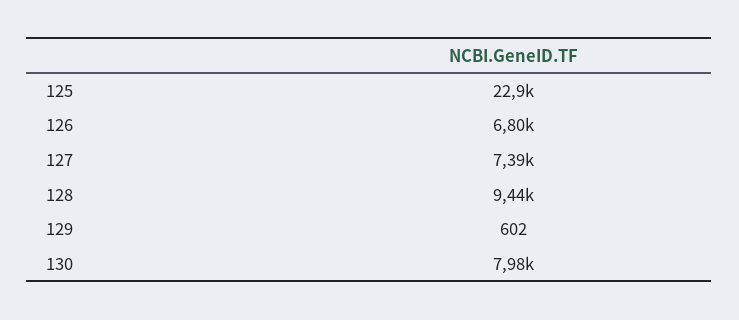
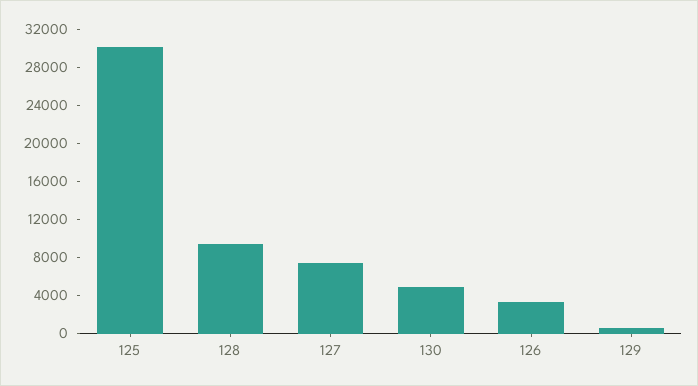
  {
-   "125": 22900,
+   "125": 30000,
-   "126": 6800,
+   "126": 3000,
    "127": 7390,
    "128": 9440,
    "129": 602,
-   "130": 7980
+   "130": 5000
  }

